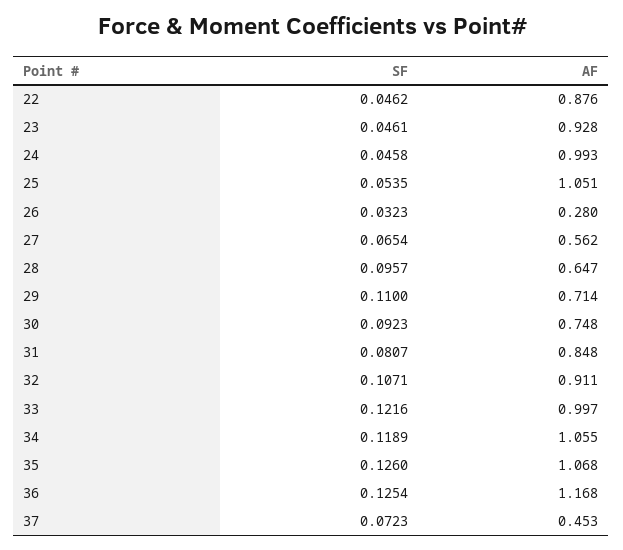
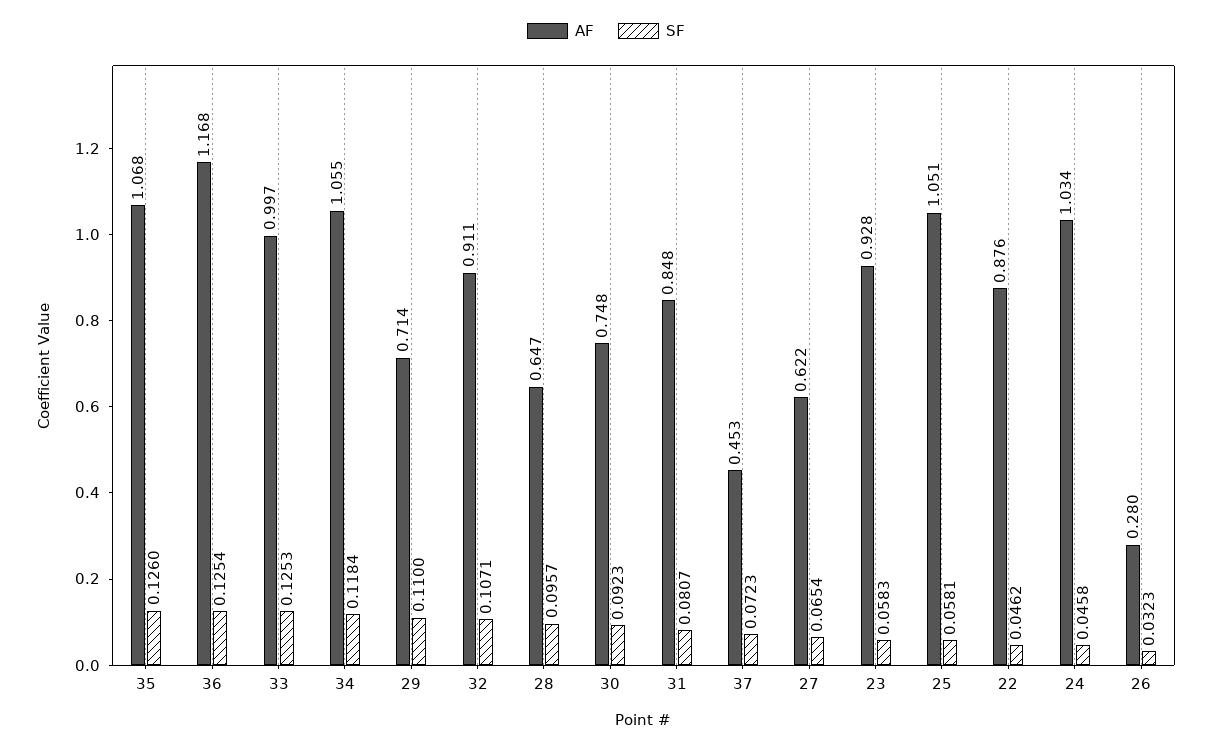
  {
    "SF": {
      "22": 0.0462,
-     "23": 0.0461,
+     "23": 0.0583,
      "24": 0.0458,
-     "25": 0.0535,
+     "25": 0.0581,
      "26": 0.0323,
      "27": 0.0654,
      "28": 0.0957,
      "29": 0.11,
      "30": 0.0923,
      "31": 0.0807,
      "32": 0.1071,
-     "33": 0.1216,
+     "33": 0.1253,
-     "34": 0.1189,
+     "34": 0.1184,
      "35": 0.126,
      "36": 0.1254,
      "37": 0.0723
    },
    "AF": {
      "22": 0.876,
      "23": 0.928,
-     "24": 0.993,
+     "24": 1.034,
      "25": 1.051,
      "26": 0.28,
-     "27": 0.562,
+     "27": 0.622,
      "28": 0.647,
      "29": 0.714,
      "30": 0.748,
      "31": 0.848,
      "32": 0.911,
      "33": 0.997,
      "34": 1.055,
      "35": 1.068,
      "36": 1.168,
      "37": 0.453
    }
  }

